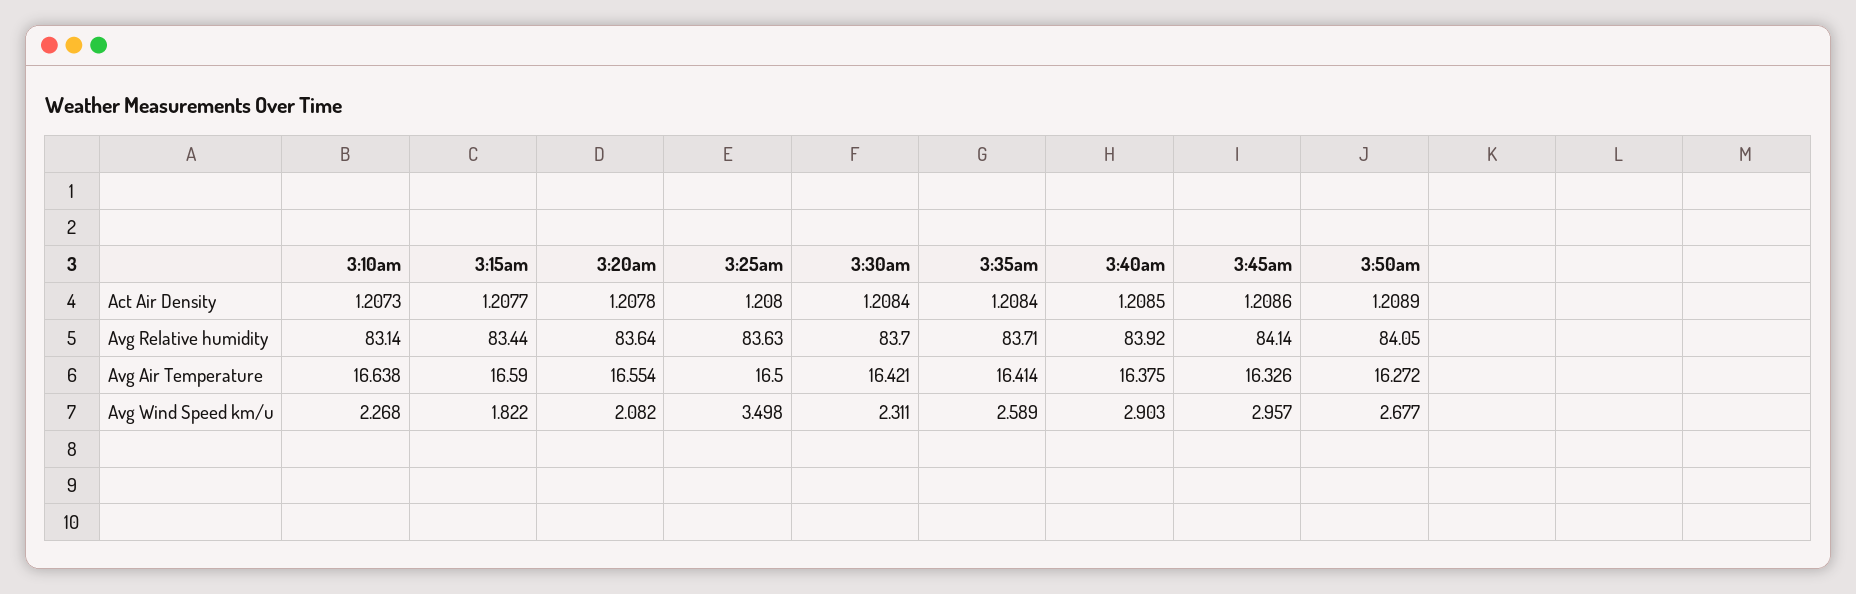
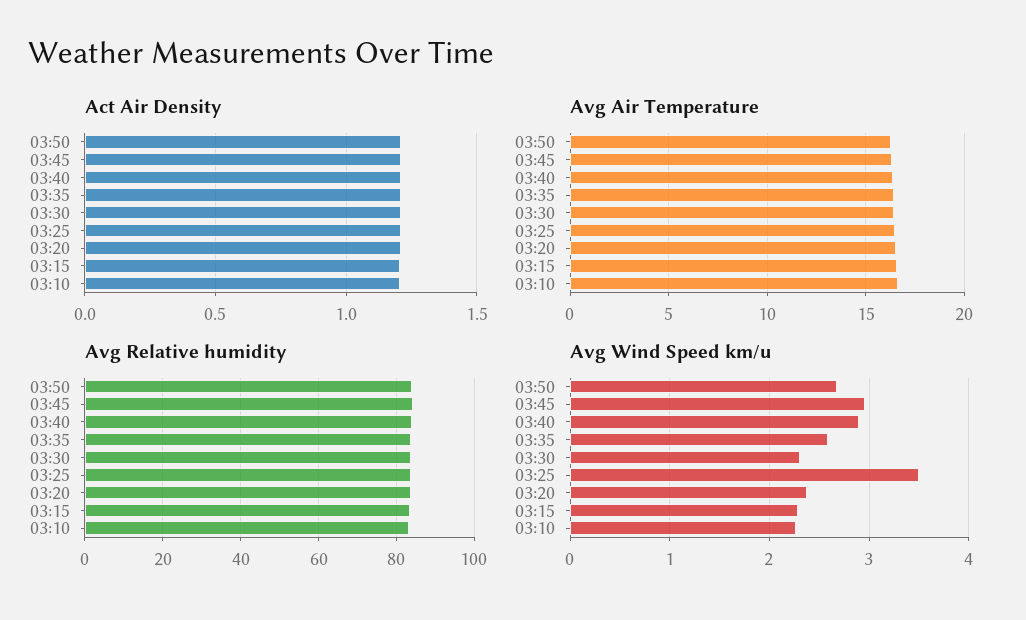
  {
    "Act Air Density": {
      "3:10am": 1.2073,
      "3:15am": 1.2077,
      "3:20am": 1.2078,
      "3:25am": 1.208,
      "3:30am": 1.2084,
      "3:35am": 1.2084,
      "3:40am": 1.2085,
      "3:45am": 1.2086,
      "3:50am": 1.2089
    },
    "Avg Relative humidity": {
      "3:10am": 83.14,
      "3:15am": 83.44,
      "3:20am": 83.64,
      "3:25am": 83.63,
      "3:30am": 83.7,
      "3:35am": 83.71,
      "3:40am": 83.92,
      "3:45am": 84.14,
      "3:50am": 84.05
    },
    "Avg Air Temperature": {
      "3:10am": 16.638,
      "3:15am": 16.59,
      "3:20am": 16.554,
      "3:25am": 16.5,
      "3:30am": 16.421,
      "3:35am": 16.414,
      "3:40am": 16.375,
      "3:45am": 16.326,
      "3:50am": 16.272
    },
    "Avg Wind Speed km/u": {
      "3:10am": 2.268,
-     "3:15am": 1.822,
+     "3:15am": 2.3,
-     "3:20am": 2.082,
+     "3:20am": 2.4,
      "3:25am": 3.498,
      "3:30am": 2.311,
      "3:35am": 2.589,
      "3:40am": 2.903,
      "3:45am": 2.957,
      "3:50am": 2.677
    }
  }

